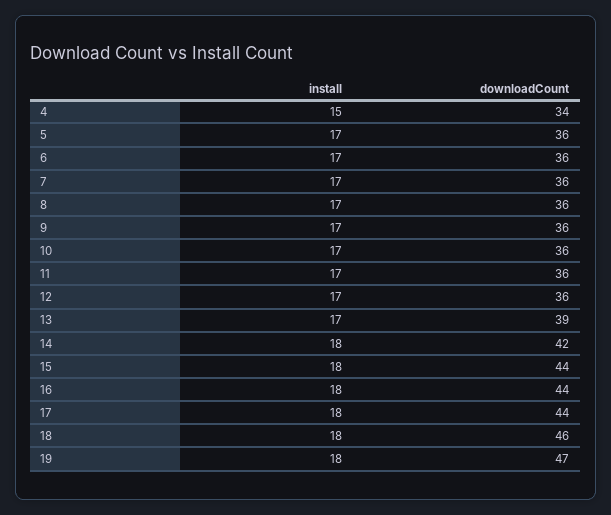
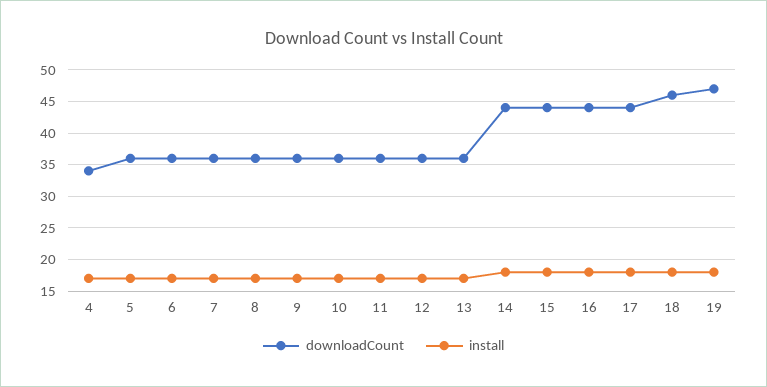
  {
    "install": {
-     "4": 15,
+     "4": 17,
      "5": 17,
      "6": 17,
      "7": 17,
      "8": 17,
      "9": 17,
      "10": 17,
      "11": 17,
      "12": 17,
      "13": 17,
      "14": 18,
      "15": 18,
      "16": 18,
      "17": 18,
      "18": 18,
      "19": 18
    },
    "downloadCount": {
      "4": 34,
      "5": 36,
      "6": 36,
      "7": 36,
      "8": 36,
      "9": 36,
      "10": 36,
      "11": 36,
      "12": 36,
-     "13": 39,
+     "13": 36,
-     "14": 42,
+     "14": 44,
      "15": 44,
      "16": 44,
      "17": 44,
      "18": 46,
      "19": 47
    }
  }

